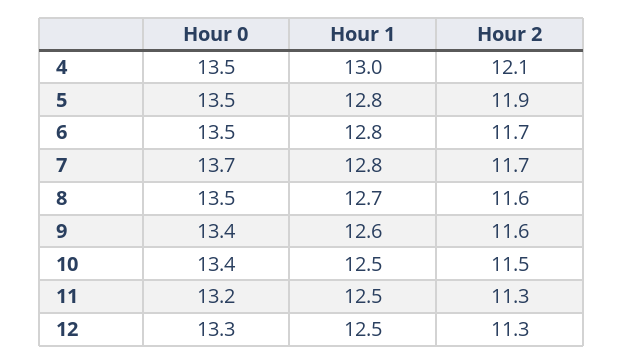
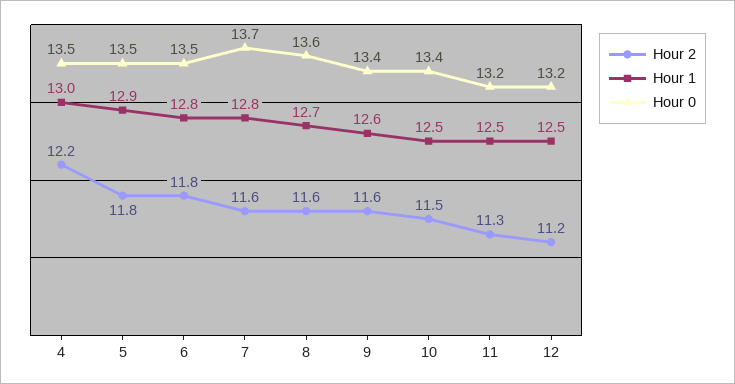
  {
    "Hour 0": {
      "4": 13.5,
      "5": 13.5,
      "6": 13.5,
      "7": 13.7,
-     "8": 13.5,
+     "8": 13.6,
      "9": 13.4,
      "10": 13.4,
      "11": 13.2,
-     "12": 13.3
+     "12": 13.2
    },
    "Hour 1": {
      "4": 13,
-     "5": 12.8,
+     "5": 12.9,
      "6": 12.8,
      "7": 12.8,
      "8": 12.7,
      "9": 12.6,
      "10": 12.5,
      "11": 12.5,
      "12": 12.5
    },
    "Hour 2": {
-     "4": 12.1,
+     "4": 12.2,
-     "5": 11.9,
+     "5": 11.8,
-     "6": 11.7,
+     "6": 11.8,
-     "7": 11.7,
+     "7": 11.6,
      "8": 11.6,
      "9": 11.6,
      "10": 11.5,
      "11": 11.3,
-     "12": 11.3
+     "12": 11.2
    }
  }

